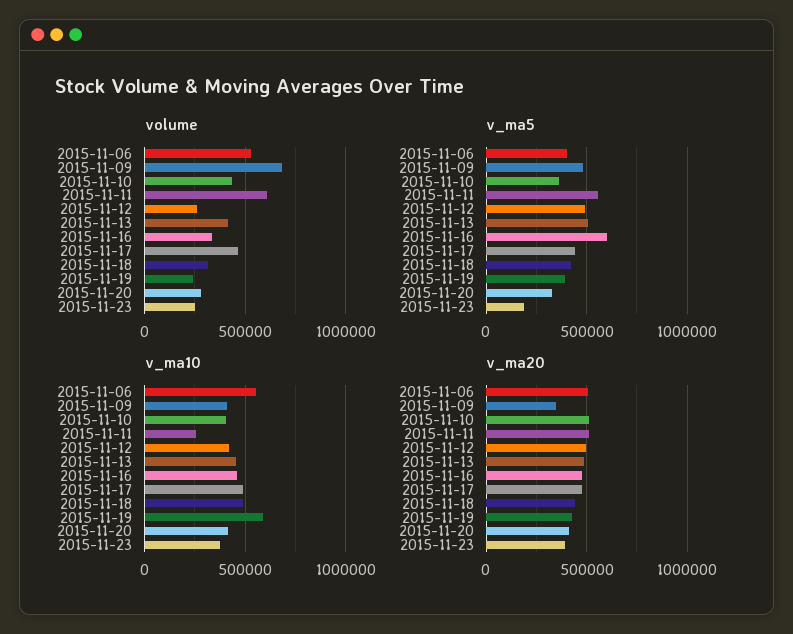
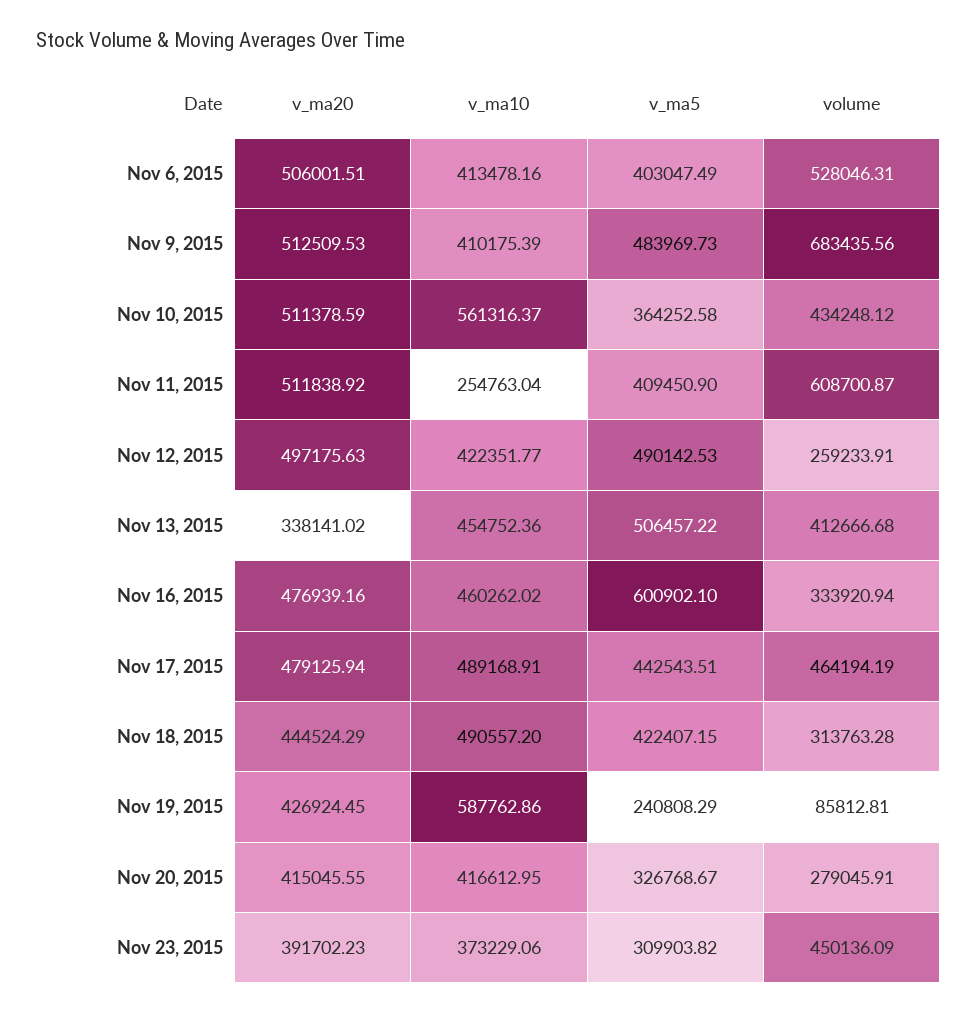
  {
    "volume": {
      "2015-11-06": 528046.31,
      "2015-11-09": 683435.56,
      "2015-11-10": 434248.12,
      "2015-11-11": 608700.87,
      "2015-11-12": 259233.91,
      "2015-11-13": 412666.68,
      "2015-11-16": 333920.94,
      "2015-11-17": 464194.19,
      "2015-11-18": 313763.28,
-     "2015-11-19": 250000,
+     "2015-11-19": 85812.81,
      "2015-11-20": 279045.91,
-     "2015-11-23": 250000
+     "2015-11-23": 450136.09
    },
    "v_ma5": {
      "2015-11-06": 403047.49,
      "2015-11-09": 483969.73,
      "2015-11-10": 364252.58,
-     "2015-11-11": 550000,
+     "2015-11-11": 409450.9,
      "2015-11-12": 490142.53,
      "2015-11-13": 506457.22,
      "2015-11-16": 600902.1,
      "2015-11-17": 442543.51,
      "2015-11-18": 422407.15,
-     "2015-11-19": 400000,
+     "2015-11-19": 240808.29,
      "2015-11-20": 326768.67,
-     "2015-11-23": 200000
+     "2015-11-23": 309903.82
    },
    "v_ma10": {
-     "2015-11-06": 550000,
+     "2015-11-06": 413478.16,
      "2015-11-09": 410175.39,
-     "2015-11-10": 400000,
+     "2015-11-10": 561316.37,
      "2015-11-11": 254763.04,
      "2015-11-12": 422351.77,
      "2015-11-13": 454752.36,
      "2015-11-16": 460262.02,
      "2015-11-17": 489168.91,
      "2015-11-18": 490557.2,
      "2015-11-19": 587762.86,
      "2015-11-20": 416612.95,
      "2015-11-23": 373229.06
    },
    "v_ma20": {
      "2015-11-06": 506001.51,
-     "2015-11-09": 350000,
+     "2015-11-09": 512509.53,
      "2015-11-10": 511378.59,
      "2015-11-11": 511838.92,
      "2015-11-12": 497175.63,
-     "2015-11-13": 500000,
+     "2015-11-13": 338141.02,
      "2015-11-16": 476939.16,
      "2015-11-17": 479125.94,
      "2015-11-18": 444524.29,
      "2015-11-19": 426924.45,
      "2015-11-20": 415045.55,
      "2015-11-23": 391702.23
    }
  }

